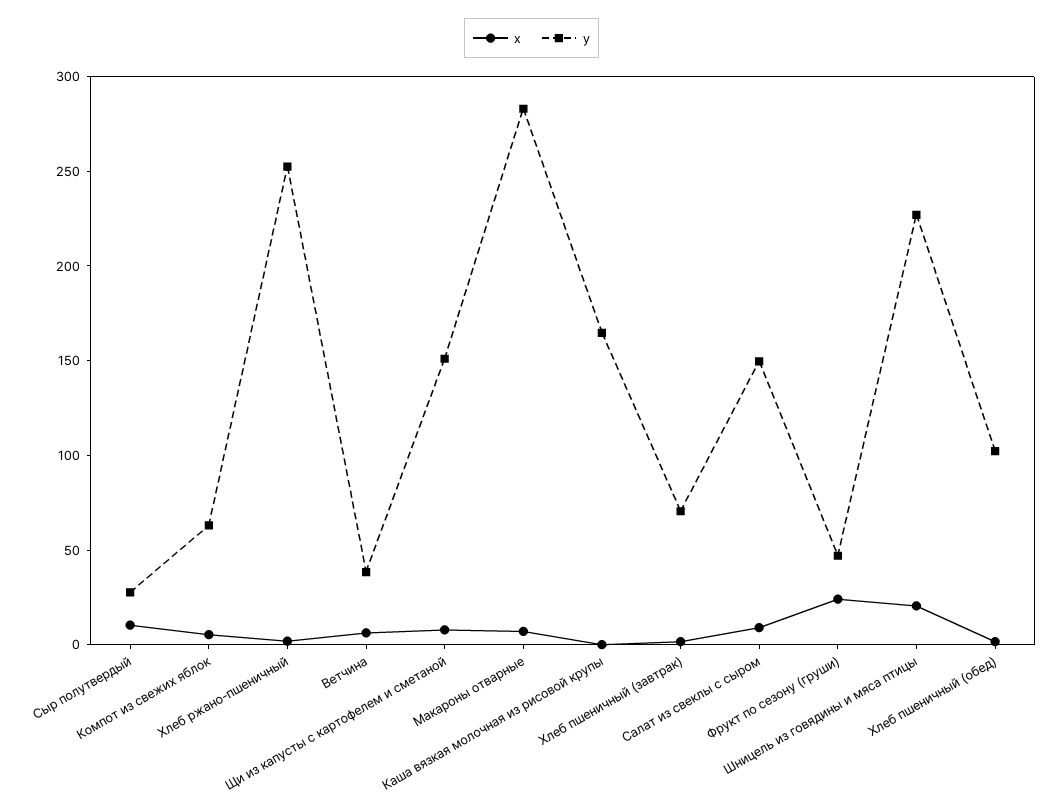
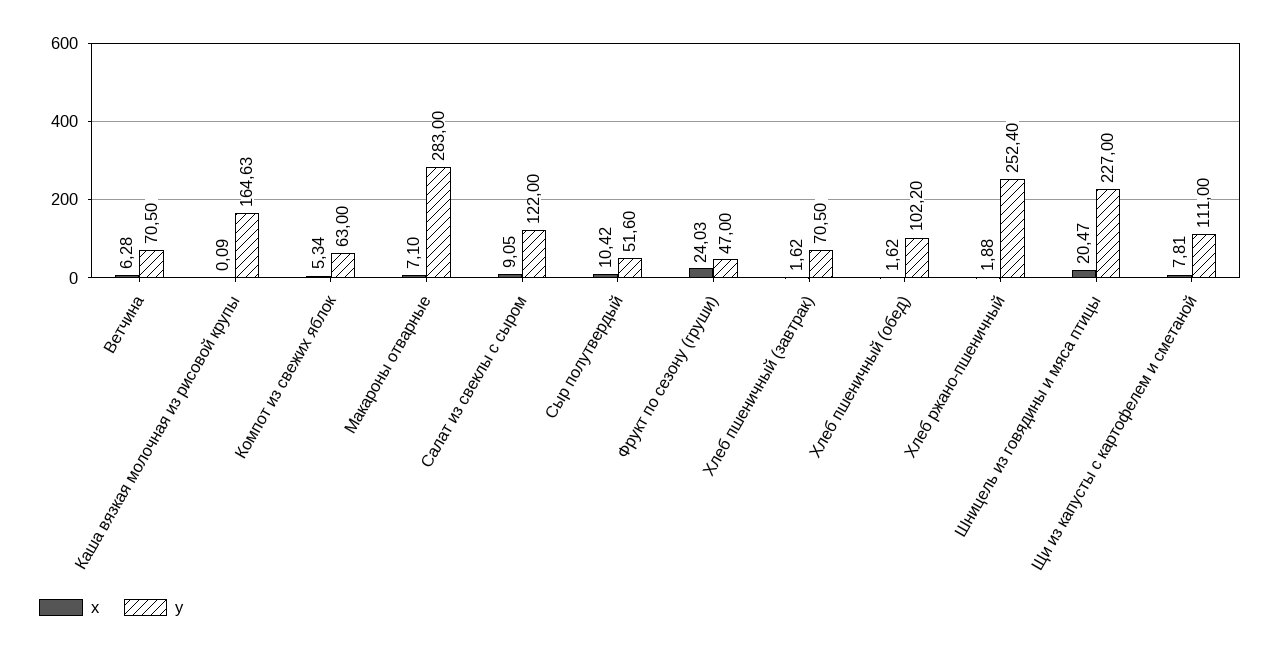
  {
    "x": {
      "Сыр полутвердый": 10.42,
      "Компот из свежих яблок": 5.34,
      "Хлеб ржано-пшеничный": 1.88,
      "Ветчина": 6.28,
      "Щи из капусты с картофелем и сметаной": 7.81,
      "Макароны отварные": 7.1,
      "Каша вязкая молочная из рисовой крупы": 0.09,
      "Хлеб пшеничный (завтрак)": 1.62,
      "Салат из свеклы с сыром": 9.05,
      "Фрукт по сезону (груши)": 24.03,
      "Шницель из говядины и мяса птицы": 20.47,
      "Хлеб пшеничный (обед)": 1.62
    },
    "y": {
-     "Сыр полутвердый": 30,
+     "Сыр полутвердый": 51.6,
      "Компот из свежих яблок": 63,
      "Хлеб ржано-пшеничный": 252.4,
-     "Ветчина": 40,
+     "Ветчина": 70.5,
-     "Щи из капусты с картофелем и сметаной": 150,
+     "Щи из капусты с картофелем и сметаной": 111,
      "Макароны отварные": 283,
      "Каша вязкая молочная из рисовой крупы": 164.63,
      "Хлеб пшеничный (завтрак)": 70.5,
-     "Салат из свеклы с сыром": 150,
+     "Салат из свеклы с сыром": 122,
      "Фрукт по сезону (груши)": 47,
      "Шницель из говядины и мяса птицы": 227,
      "Хлеб пшеничный (обед)": 102.2
    }
  }

